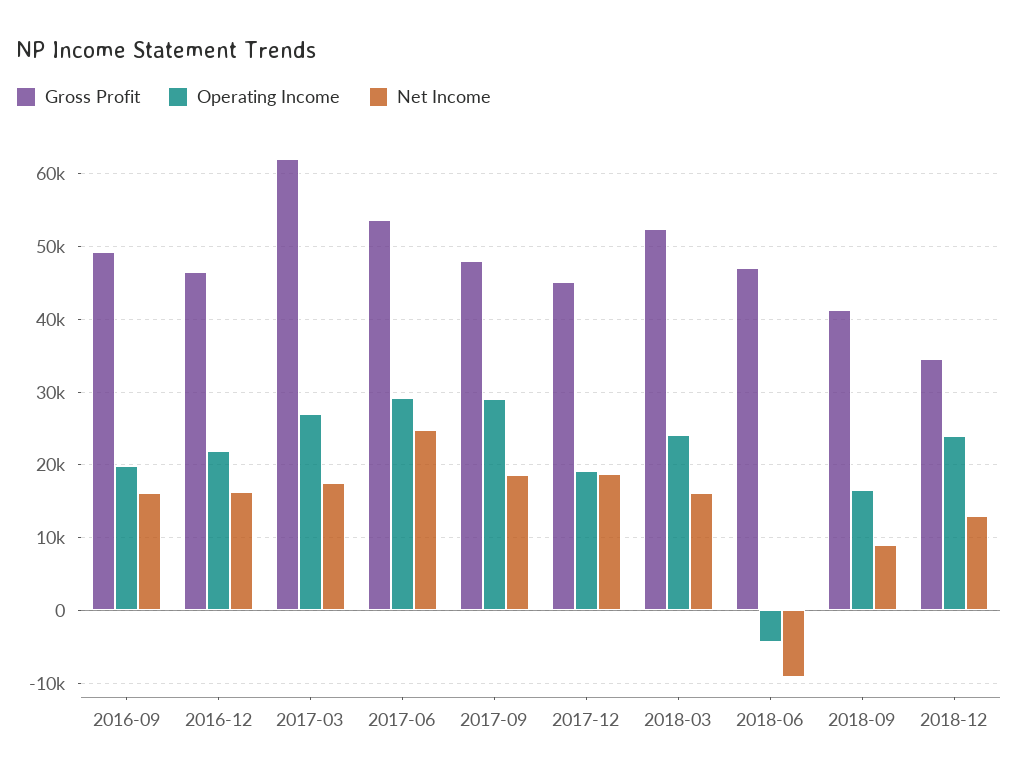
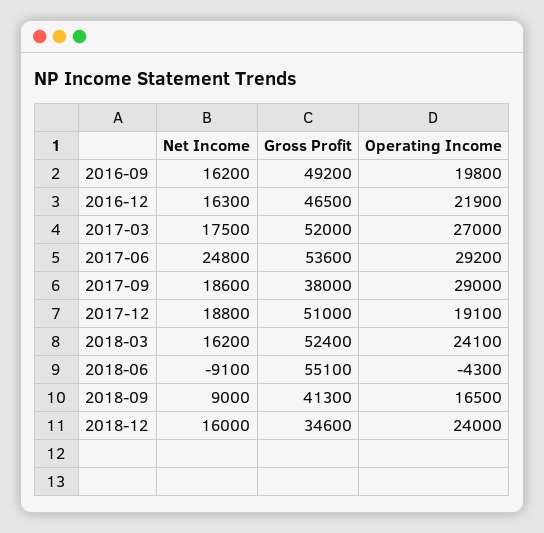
  {
    "Gross Profit": {
      "2016-09": 49200,
      "2016-12": 46500,
-     "2017-03": 62000,
+     "2017-03": 52000,
      "2017-06": 53600,
-     "2017-09": 48000,
+     "2017-09": 38000,
-     "2017-12": 45000,
+     "2017-12": 51000,
      "2018-03": 52400,
-     "2018-06": 47000,
+     "2018-06": 55100,
      "2018-09": 41300,
      "2018-12": 34600
    },
    "Operating Income": {
      "2016-09": 19800,
      "2016-12": 21900,
      "2017-03": 27000,
      "2017-06": 29200,
      "2017-09": 29000,
      "2017-12": 19100,
      "2018-03": 24100,
      "2018-06": -4300,
      "2018-09": 16500,
      "2018-12": 24000
    },
    "Net Income": {
      "2016-09": 16200,
      "2016-12": 16300,
      "2017-03": 17500,
      "2017-06": 24800,
      "2017-09": 18600,
      "2017-12": 18800,
      "2018-03": 16200,
      "2018-06": -9100,
      "2018-09": 9000,
-     "2018-12": 13000
+     "2018-12": 16000
    }
  }

